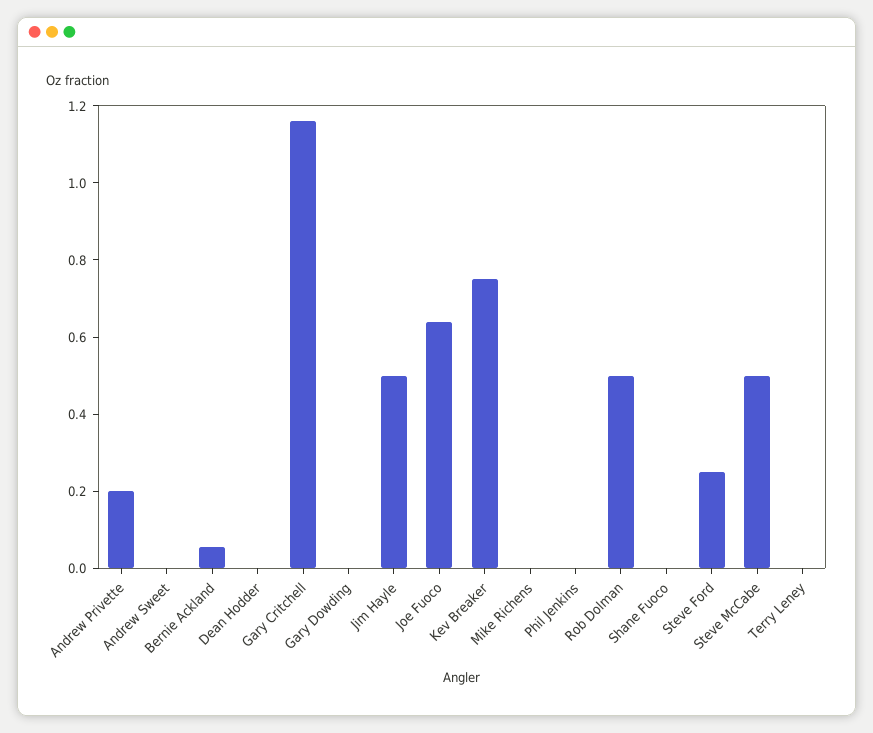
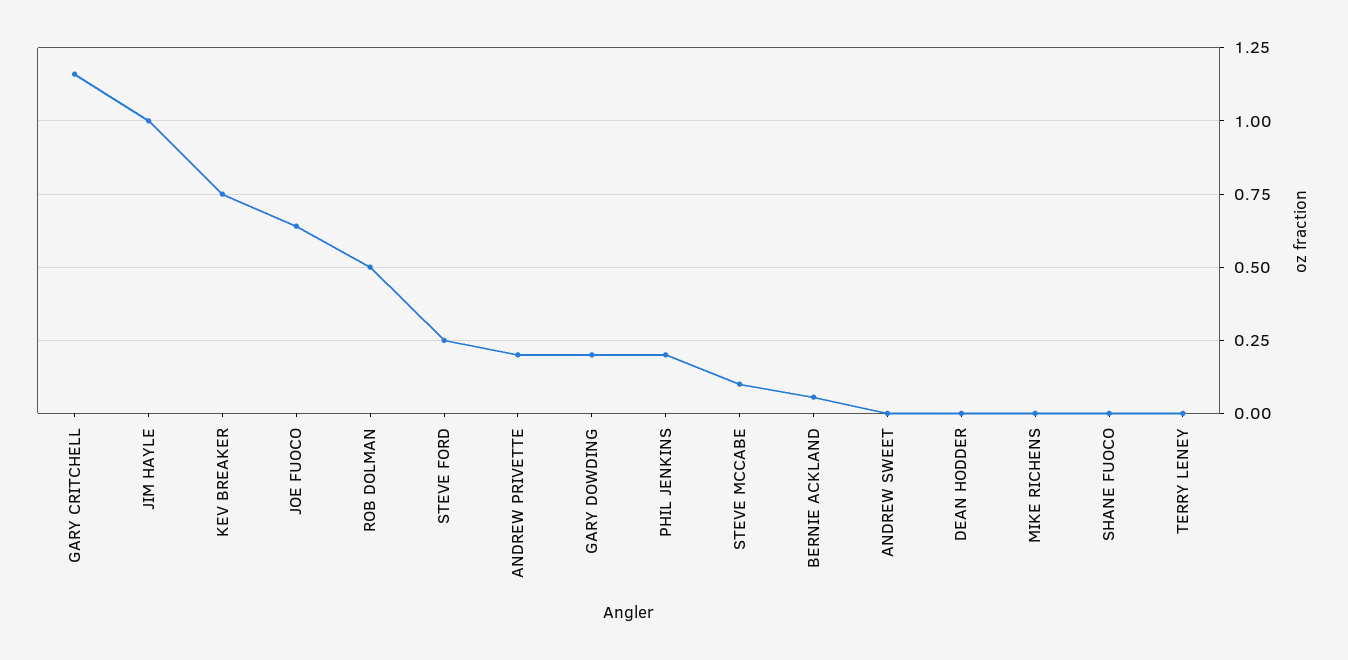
  {
    "Andrew Privette": 0.2,
    "Andrew Sweet": 0,
    "Bernie Ackland": 0.05,
    "Dean Hodder": 0,
    "Gary Critchell": 1.15,
-   "Gary Dowding": 0,
+   "Gary Dowding": 0.2,
-   "Jim Hayle": 0.5,
+   "Jim Hayle": 1,
    "Joe Fuoco": 0.65,
    "Kev Breaker": 0.75,
    "Mike Richens": 0,
-   "Phil Jenkins": 0,
+   "Phil Jenkins": 0.2,
    "Rob Dolman": 0.5,
    "Shane Fuoco": 0,
    "Steve Ford": 0.25,
-   "Steve McCabe": 0.5,
+   "Steve McCabe": 0.1,
    "Terry Leney": 0
  }

